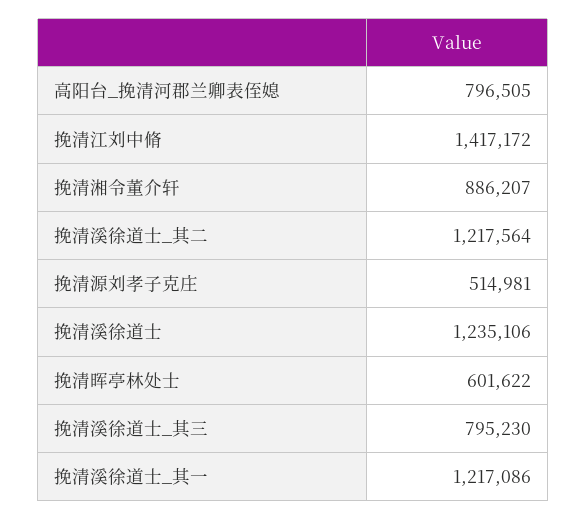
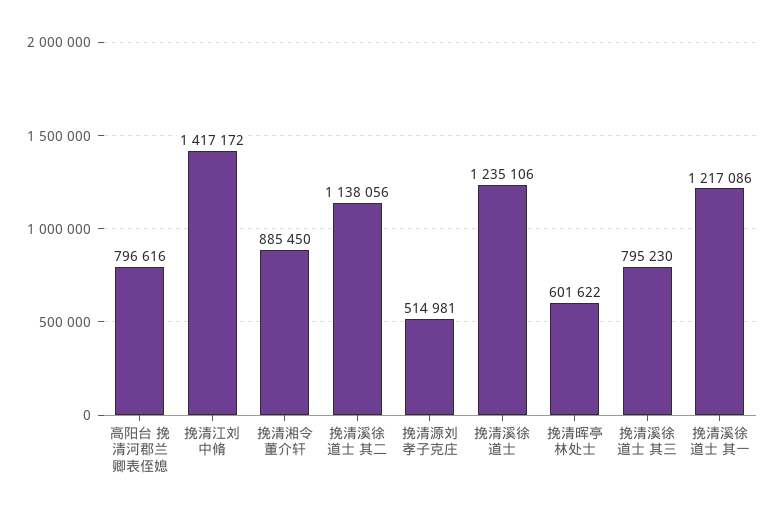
  {
-   "高阳台_挽清河郡兰卿表侄媳": 796505,
+   "高阳台_挽清河郡兰卿表侄媳": 796616,
    "挽清江刘中脩": 1417172,
-   "挽清湘令董介轩": 886207,
+   "挽清湘令董介轩": 885450,
-   "挽清溪徐道士_其二": 1217564,
+   "挽清溪徐道士_其二": 1138056,
    "挽清源刘孝子克庄": 514981,
    "挽清溪徐道士": 1235106,
    "挽清晖亭林处士": 601622,
    "挽清溪徐道士_其三": 795230,
    "挽清溪徐道士_其一": 1217086
  }

